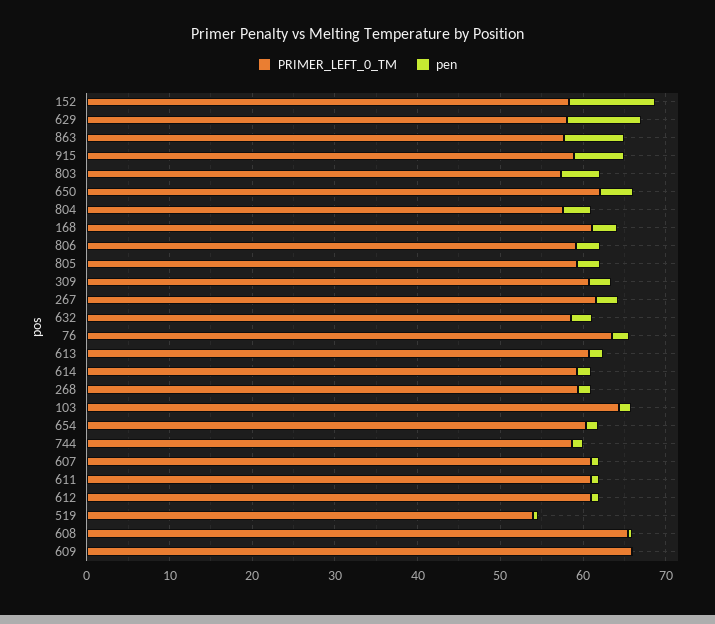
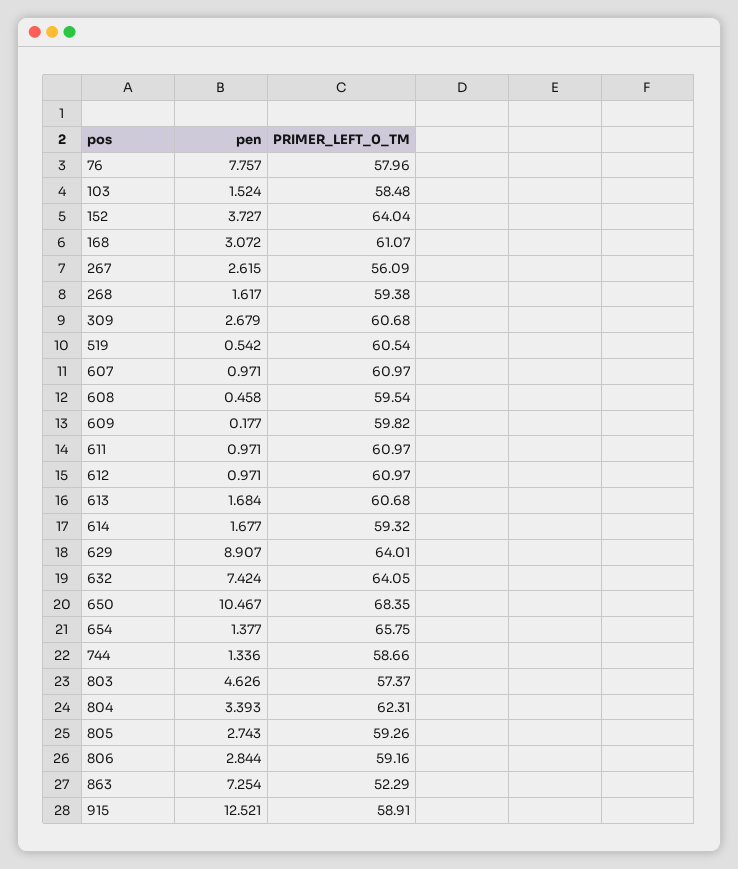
  {
    "PRIMER_LEFT_0_TM": {
-     "152": 58,
+     "152": 64.04,
-     "629": 58,
+     "629": 64.01,
-     "863": 58,
+     "863": 52.29,
      "915": 58.91,
      "803": 57.37,
-     "650": 62,
+     "650": 68.35,
-     "804": 58,
+     "804": 62.31,
      "168": 61.07,
      "806": 59.16,
      "805": 59.26,
      "309": 60.68,
-     "267": 62,
+     "267": 56.09,
-     "632": 58,
+     "632": 64.05,
-     "76": 64,
+     "76": 57.96,
      "613": 60.68,
      "614": 59.32,
      "268": 59.38,
-     "103": 64,
+     "103": 58.48,
-     "654": 60,
+     "654": 65.75,
      "744": 58.66,
      "607": 60.97,
      "611": 60.97,
      "612": 60.97,
-     "519": 54,
+     "519": 60.54,
-     "608": 66,
+     "608": 59.54,
-     "609": 66
+     "609": 59.82
    },
    "pen": {
-     "152": 10,
+     "152": 3.727,
      "629": 8.907,
      "863": 7.254,
-     "915": 6,
+     "915": 12.521,
      "803": 4.626,
-     "650": 4,
+     "650": 10.467,
      "804": 3.393,
      "168": 3.072,
      "806": 2.844,
      "805": 2.743,
      "309": 2.679,
      "267": 2.615,
-     "632": 2,
+     "632": 7.424,
-     "76": 2,
+     "76": 7.757,
      "613": 1.684,
      "614": 1.677,
      "268": 1.617,
      "103": 1.524,
      "654": 1.377,
      "744": 1.336,
      "607": 0.971,
      "611": 0.971,
      "612": 0.971,
      "519": 0.542,
      "608": 0.458,
      "609": 0.177
    }
  }

